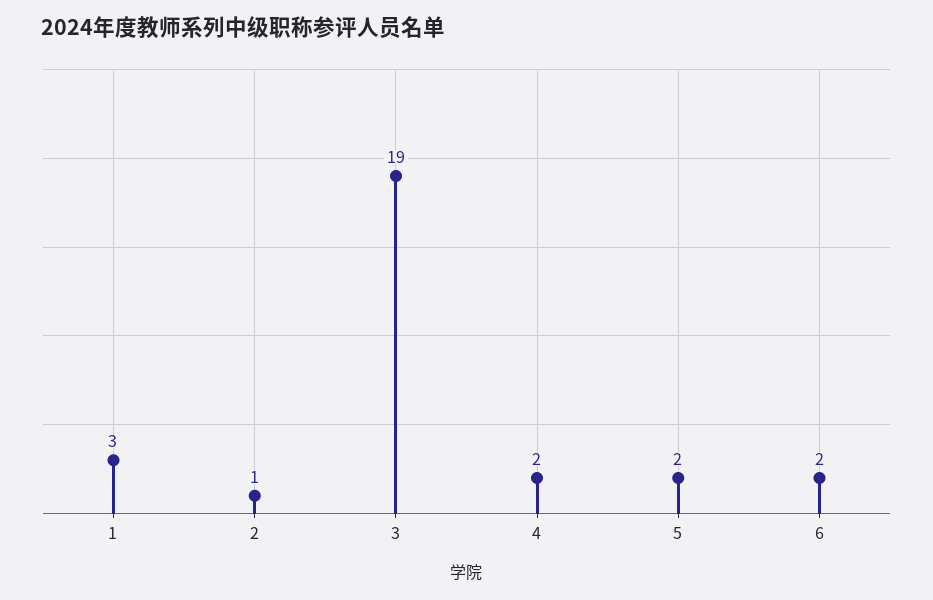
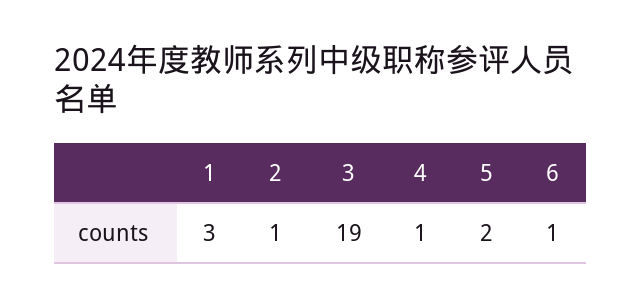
  {
    "1": 3,
    "2": 1,
    "3": 19,
-   "4": 2,
+   "4": 1,
    "5": 2,
-   "6": 2
+   "6": 1
  }

